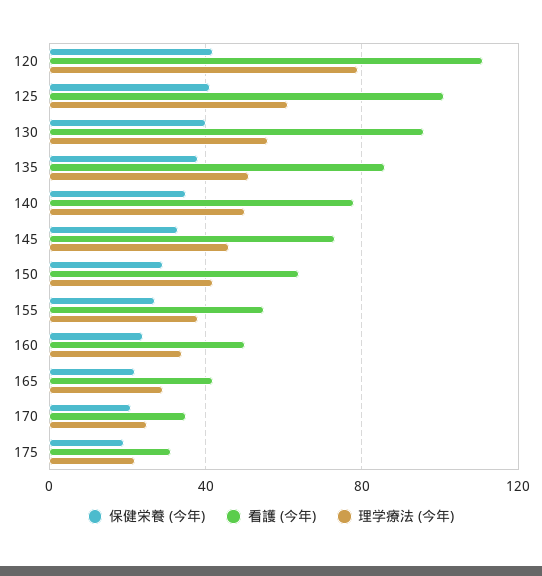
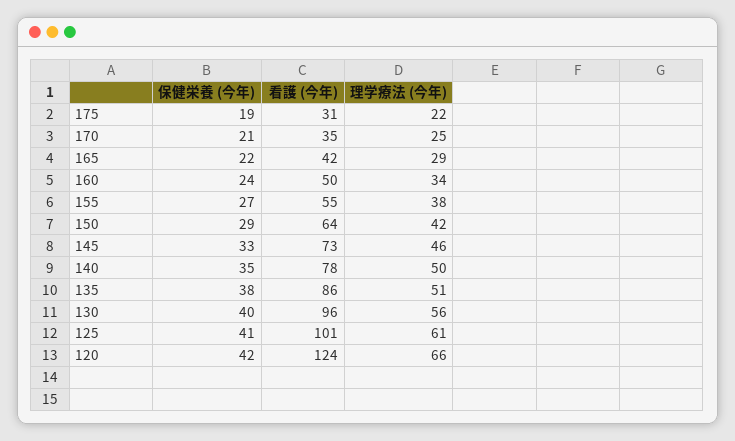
  {
    "保健栄養 (今年)": {
      "120": 42,
      "125": 41,
      "130": 40,
      "135": 38,
      "140": 35,
      "145": 33,
      "150": 29,
      "155": 27,
      "160": 24,
      "165": 22,
      "170": 21,
      "175": 19
    },
    "看護 (今年)": {
-     "120": 110,
+     "120": 124,
      "125": 101,
      "130": 96,
      "135": 86,
      "140": 78,
      "145": 73,
      "150": 64,
      "155": 55,
      "160": 50,
      "165": 42,
      "170": 35,
      "175": 31
    },
    "理学療法 (今年)": {
-     "120": 80,
+     "120": 66,
      "125": 61,
      "130": 56,
      "135": 51,
      "140": 50,
      "145": 46,
      "150": 42,
      "155": 38,
      "160": 34,
      "165": 29,
      "170": 25,
      "175": 22
    }
  }

